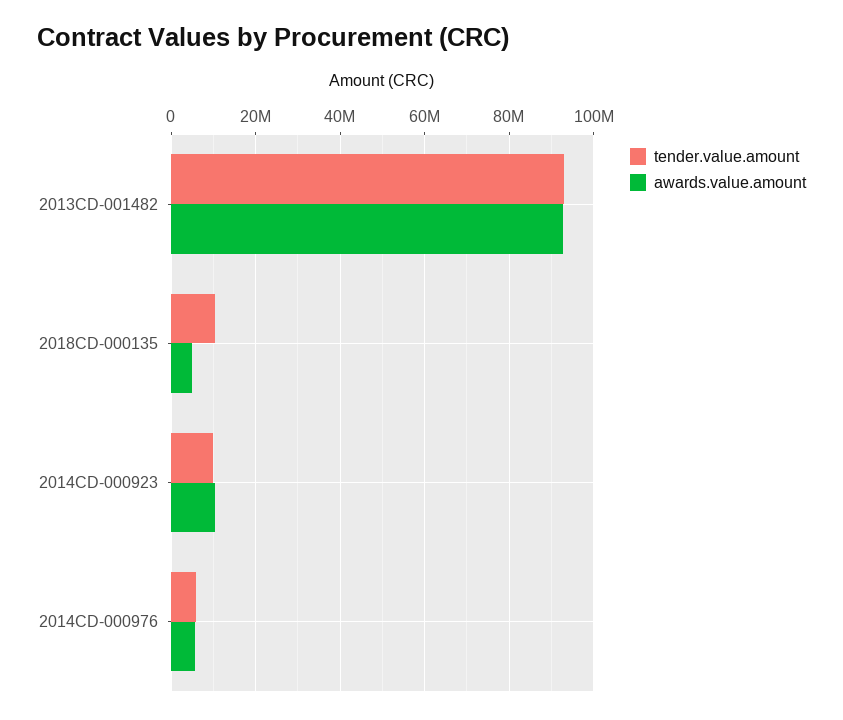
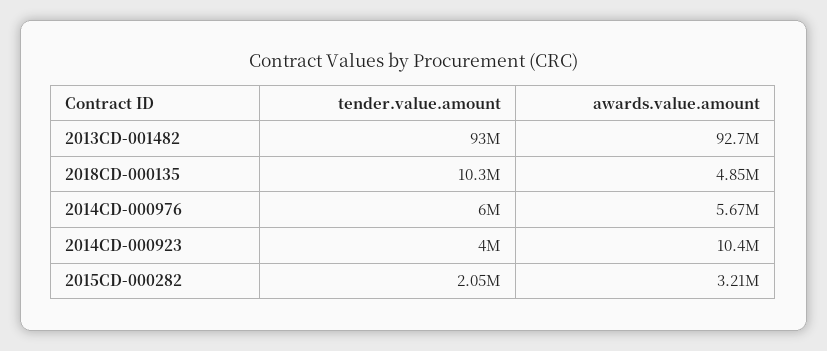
  {
    "tender.value.amount": {
      "2013CD-001482": 93000000,
      "2018CD-000135": 10300000,
-     "2014CD-000923": 10000000,
+     "2014CD-000923": 4000000,
-     "2014CD-000976": 6000000
+     "2014CD-000976": 6000000,
+     "2015CD-000282": 2050000
    },
    "awards.value.amount": {
      "2013CD-001482": 92700000,
      "2018CD-000135": 4850000,
      "2014CD-000923": 10400000,
-     "2014CD-000976": 5670000
+     "2014CD-000976": 5670000,
+     "2015CD-000282": 3210000
    }
  }

